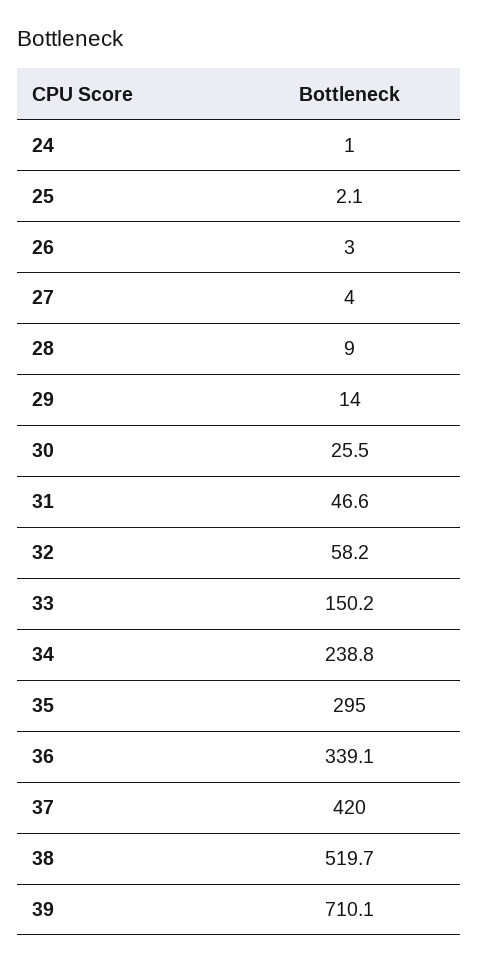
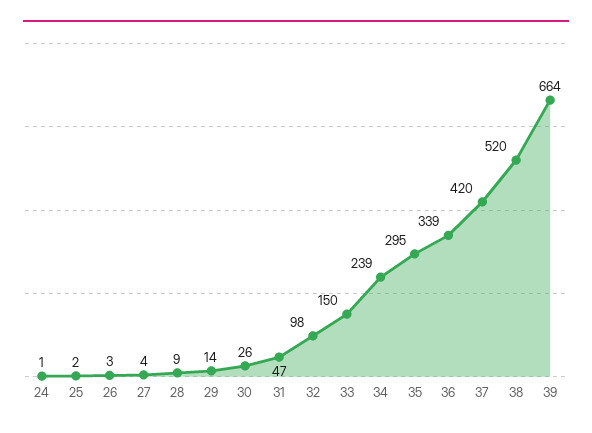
  {
    "24": 1,
    "25": 2.1,
    "26": 3,
    "27": 4,
    "28": 9,
    "29": 14,
    "30": 25.5,
    "31": 46.6,
-   "32": 58.2,
+   "32": 98,
    "33": 150.2,
    "34": 238.8,
    "35": 295,
    "36": 339.1,
    "37": 420,
    "38": 519.7,
-   "39": 710.1
+   "39": 664
  }

